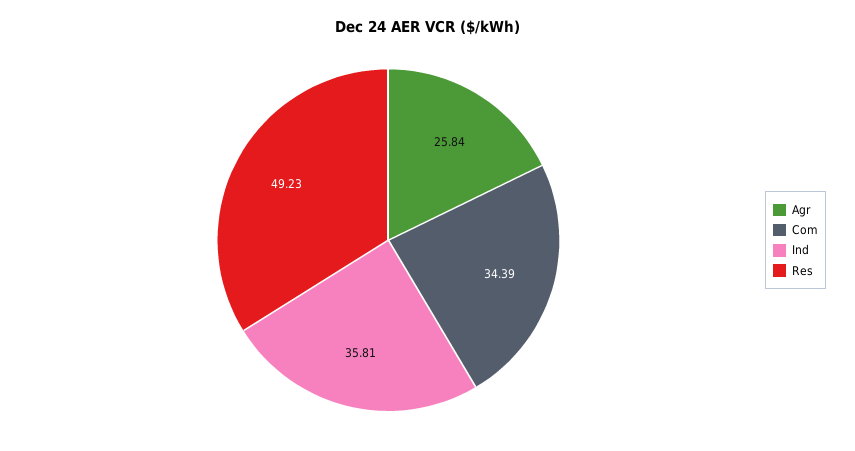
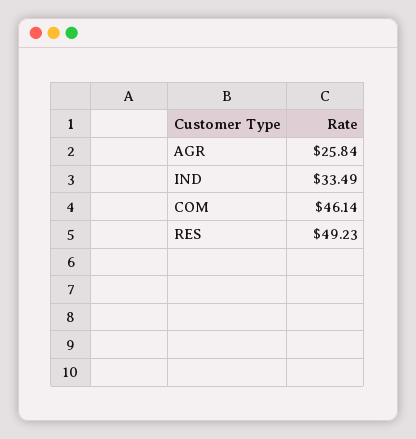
  {
    "Agr": 25.84,
-   "Com": 34.39,
+   "Com": 46.14,
-   "Ind": 35.81,
+   "Ind": 33.49,
    "Res": 49.23
  }

